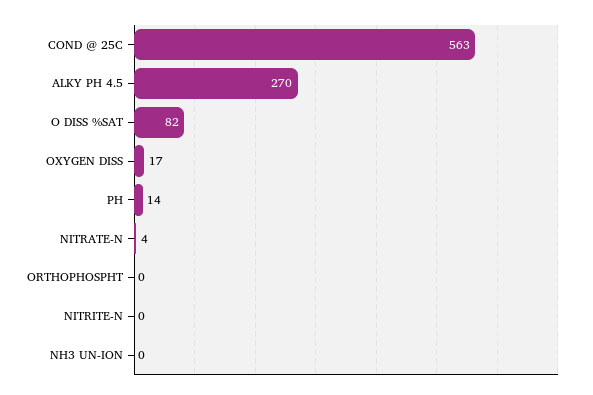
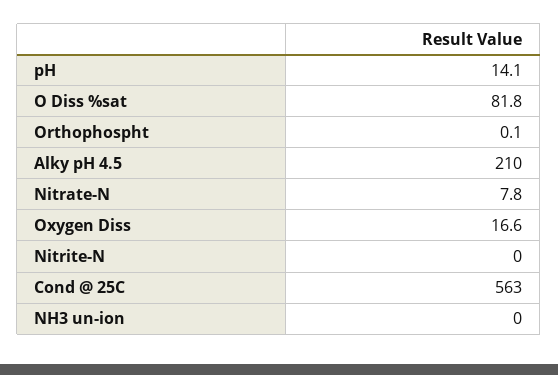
  {
    "COND @ 25C": 563,
-   "ALKY PH 4.5": 270,
+   "ALKY PH 4.5": 210,
    "O DISS %SAT": 81.8,
    "OXYGEN DISS": 16.6,
    "PH": 14.1,
-   "NITRATE-N": 4,
+   "NITRATE-N": 7.8,
    "ORTHOPHOSPHT": 0.1,
    "NITRITE-N": 0,
    "NH3 UN-ION": 0
  }

